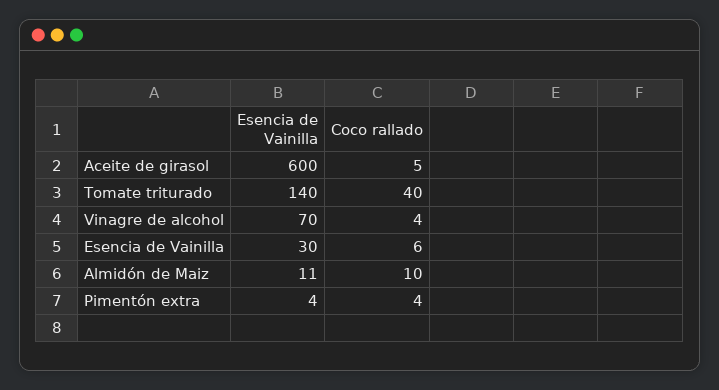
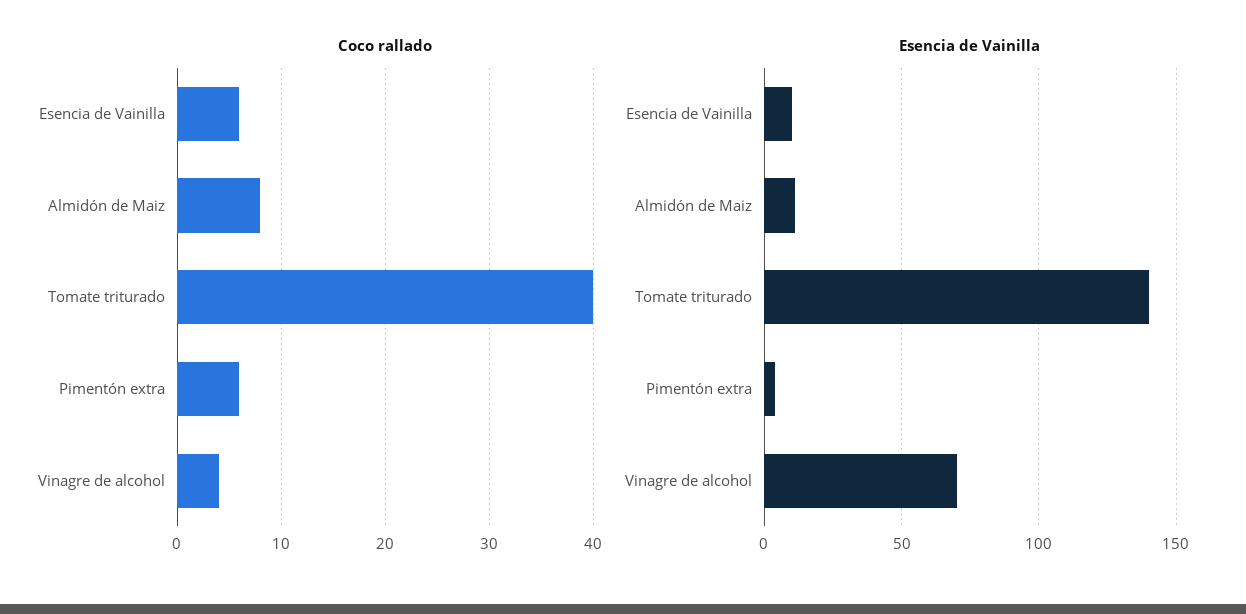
  {
    "Esencia de Vainilla": {
-     "Aceite de girasol": 600,
      "Tomate triturado": 140,
      "Vinagre de alcohol": 70,
-     "Esencia de Vainilla": 30,
+     "Esencia de Vainilla": 10,
      "Almidón de Maiz": 11,
      "Pimentón extra": 4
    },
    "Coco rallado": {
-     "Aceite de girasol": 5,
      "Tomate triturado": 40,
      "Vinagre de alcohol": 4,
      "Esencia de Vainilla": 6,
-     "Almidón de Maiz": 10,
+     "Almidón de Maiz": 8,
-     "Pimentón extra": 4
+     "Pimentón extra": 6
    }
  }

